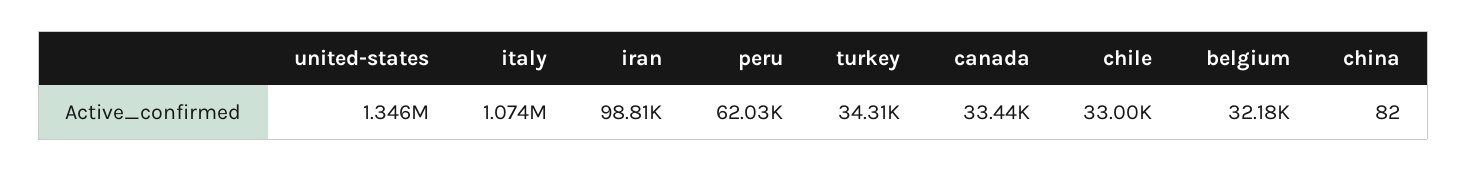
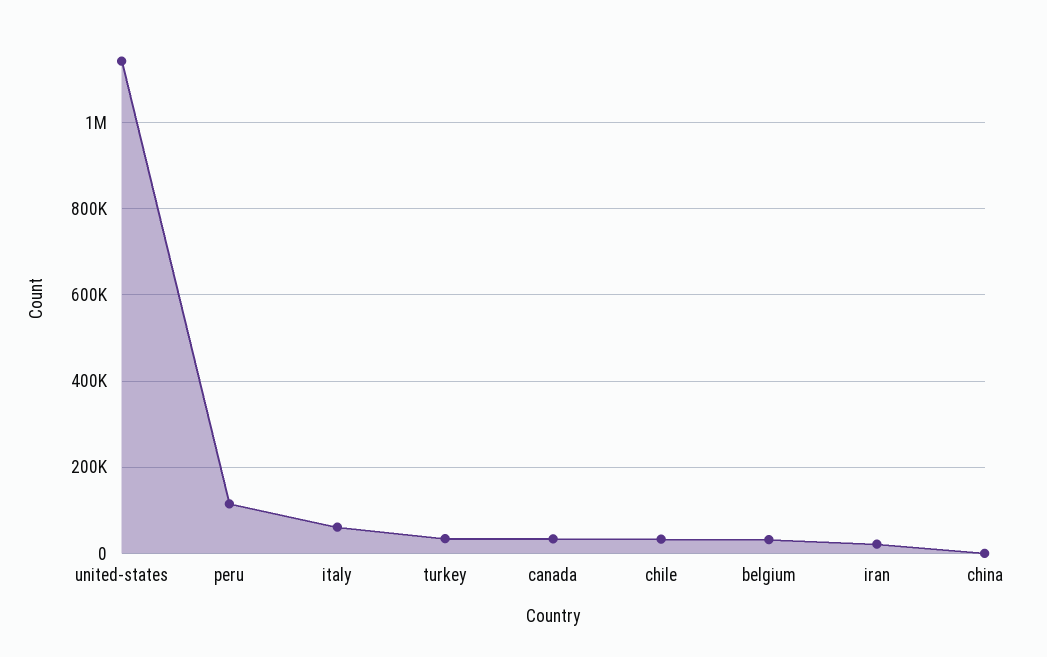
  {
-   "united-states": 1346000,
+   "united-states": 1140000,
-   "italy": 1074000,
+   "italy": 60000,
-   "iran": 98810,
+   "iran": 20000,
-   "peru": 62030,
+   "peru": 120000,
    "turkey": 34310,
    "canada": 33440,
    "chile": 33000,
    "belgium": 32180,
    "china": 82
  }

